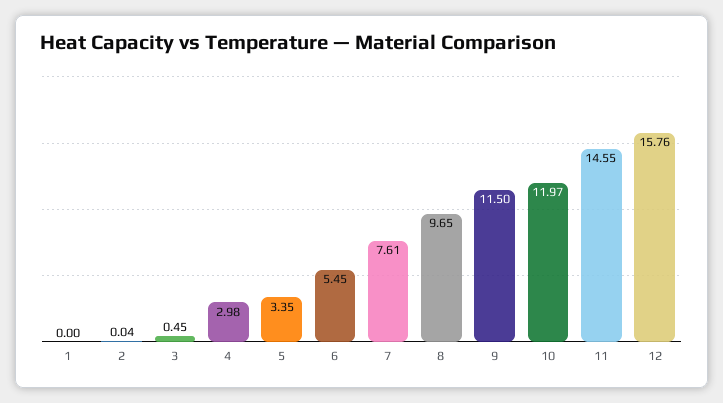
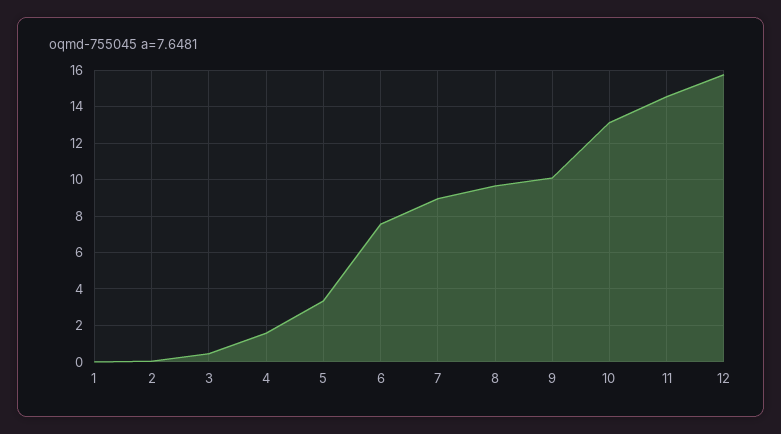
  {
    "1": 0,
    "2": 0.04,
    "3": 0.45,
-   "4": 2.98,
+   "4": 1.5,
    "5": 3.35,
-   "6": 5.45,
+   "6": 7.5,
-   "7": 7.61,
+   "7": 9,
    "8": 9.65,
-   "9": 11.5,
+   "9": 10,
-   "10": 11.97,
+   "10": 13,
    "11": 14.55,
    "12": 15.76
  }

